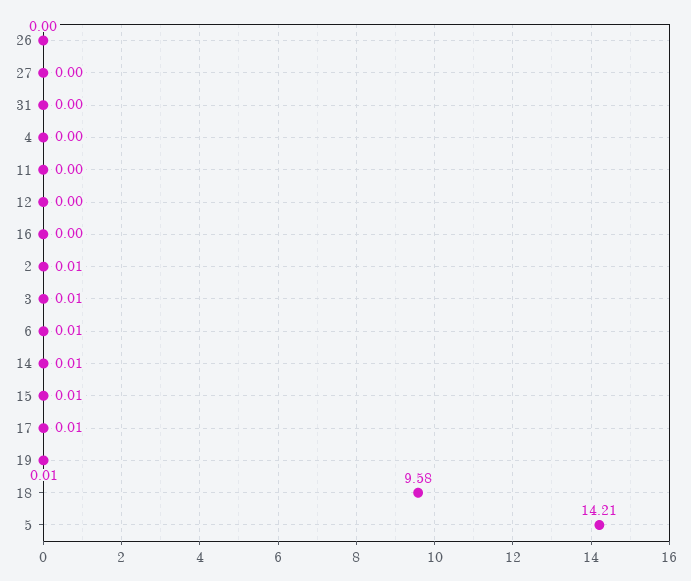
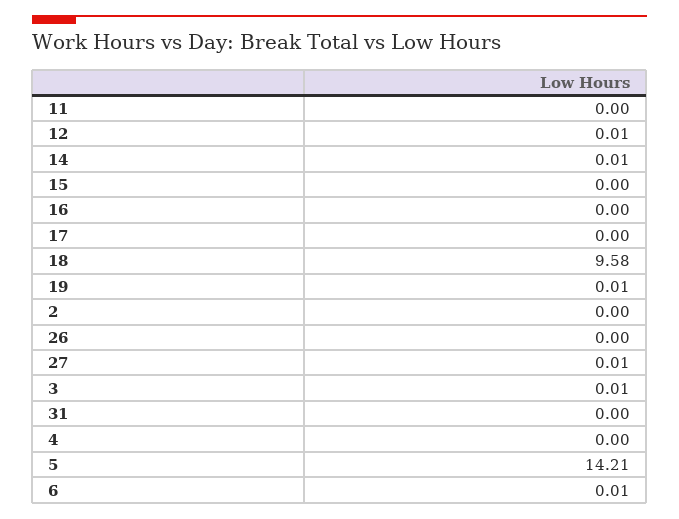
  {
    "26": 0,
-   "27": 0,
+   "27": 0.01,
    "31": 0,
    "4": 0,
    "11": 0,
-   "12": 0,
+   "12": 0.01,
    "16": 0,
-   "2": 0.01,
+   "2": 0,
    "3": 0.01,
    "6": 0.01,
    "14": 0.01,
-   "15": 0.01,
+   "15": 0,
-   "17": 0.01,
+   "17": 0,
    "19": 0.01,
    "18": 9.58,
    "5": 14.21
  }

